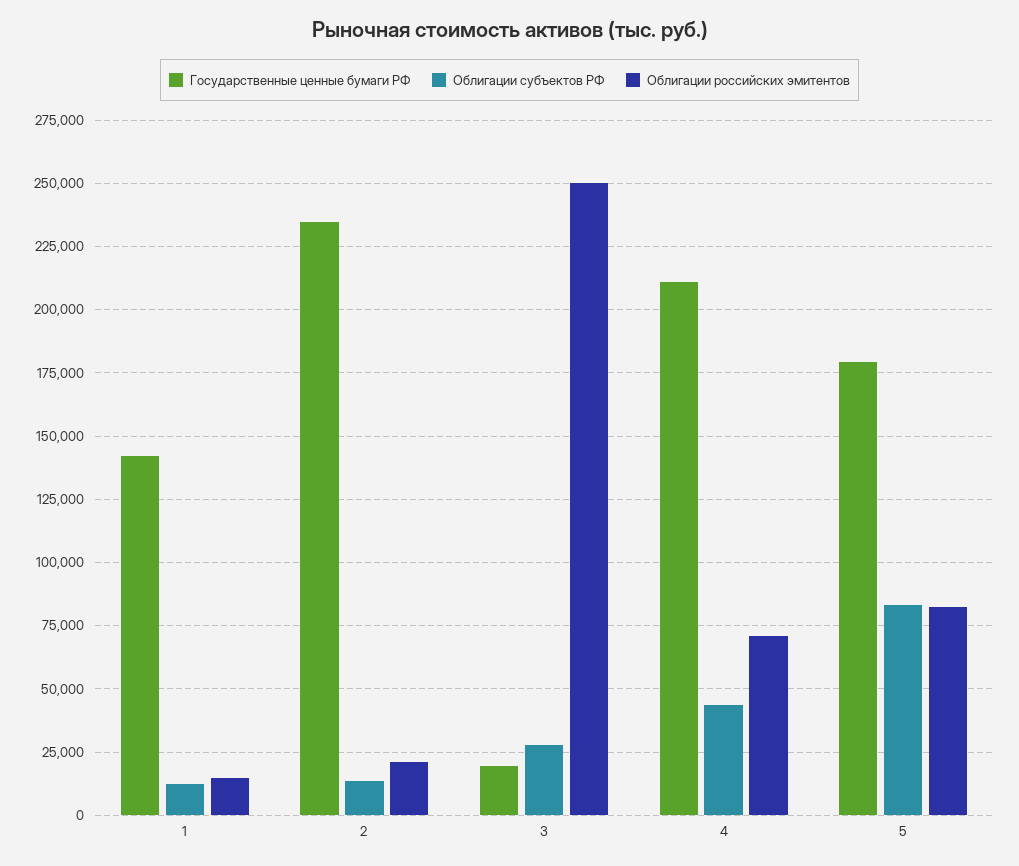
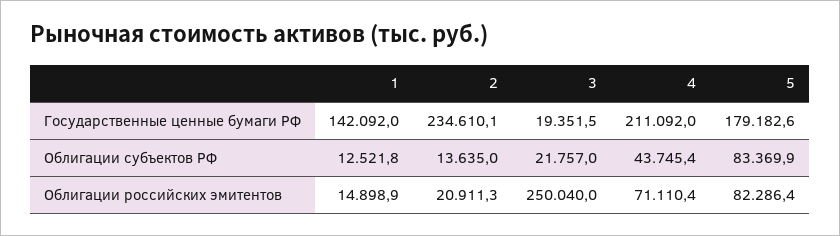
  {
    "Государственные ценные бумаги РФ": {
      "1": 142092,
      "2": 234610.1,
      "3": 19351.5,
      "4": 211092,
      "5": 179182.6
    },
    "Облигации субъектов РФ": {
      "1": 12521.8,
      "2": 13635,
-     "3": 27500,
+     "3": 21757,
      "4": 43745.4,
      "5": 83369.9
    },
    "Облигации российских эмитентов": {
      "1": 14898.9,
      "2": 20911.3,
      "3": 250040,
      "4": 71110.4,
      "5": 82286.4
    }
  }

